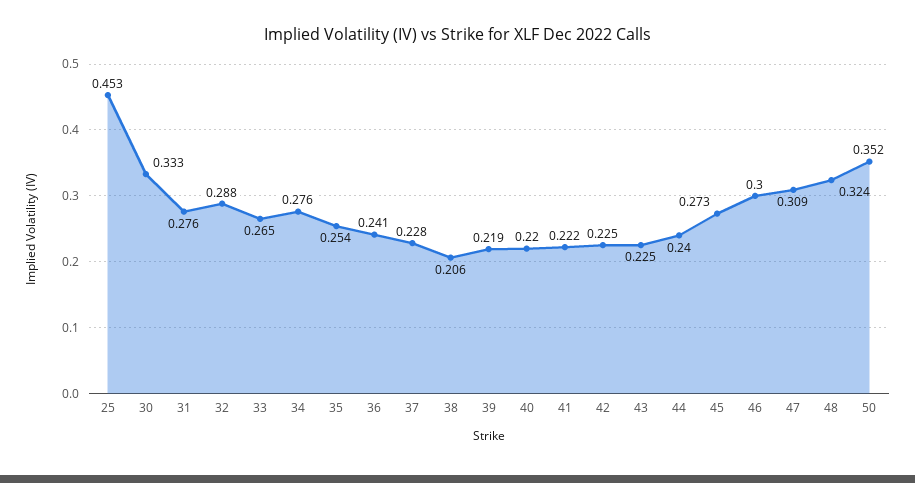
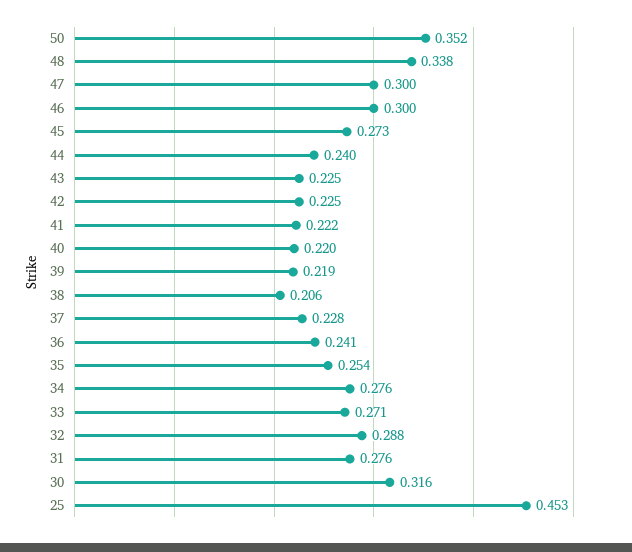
  {
    "25": 0.453,
-   "30": 0.333,
+   "30": 0.316,
    "31": 0.276,
    "32": 0.288,
-   "33": 0.265,
+   "33": 0.271,
    "34": 0.276,
    "35": 0.254,
    "36": 0.241,
    "37": 0.228,
    "38": 0.206,
    "39": 0.219,
    "40": 0.22,
    "41": 0.222,
    "42": 0.225,
    "43": 0.225,
    "44": 0.24,
    "45": 0.273,
    "46": 0.3,
-   "47": 0.309,
+   "47": 0.3,
-   "48": 0.324,
+   "48": 0.338,
    "50": 0.352
  }

